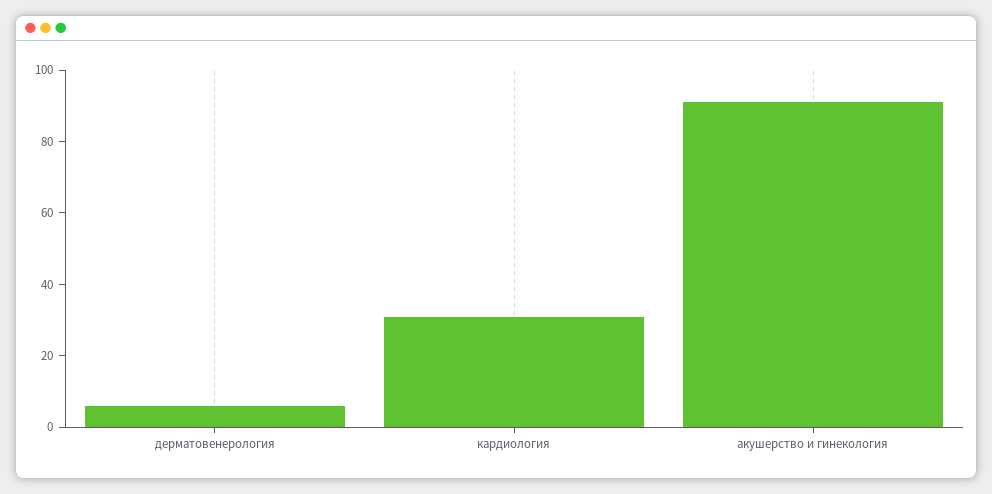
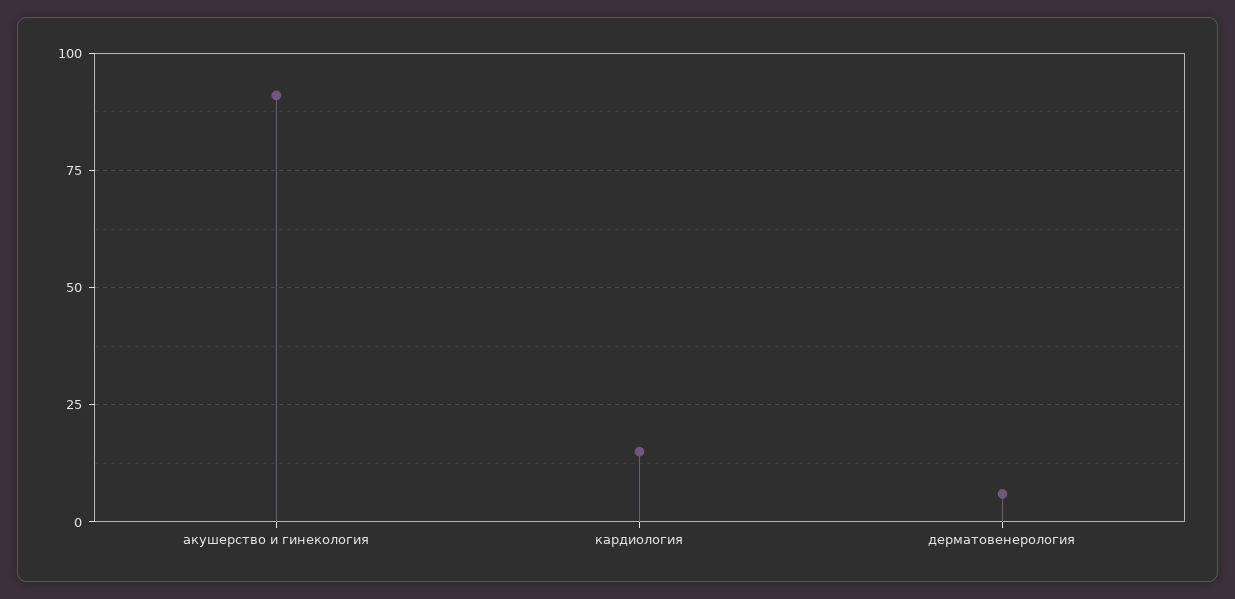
  {
    "дерматовенерология": 5,
-   "кардиология": 30,
+   "кардиология": 15,
    "акушерство и гинекология": 90
  }

